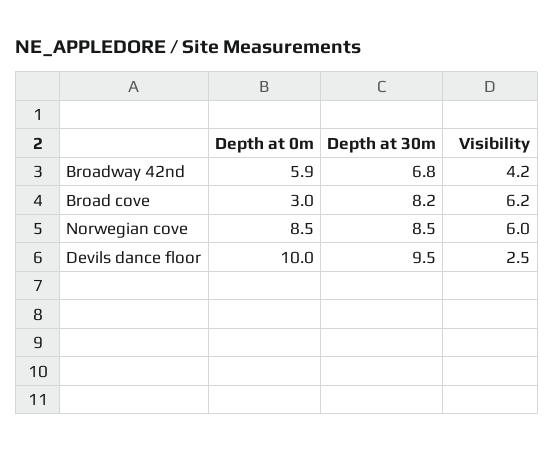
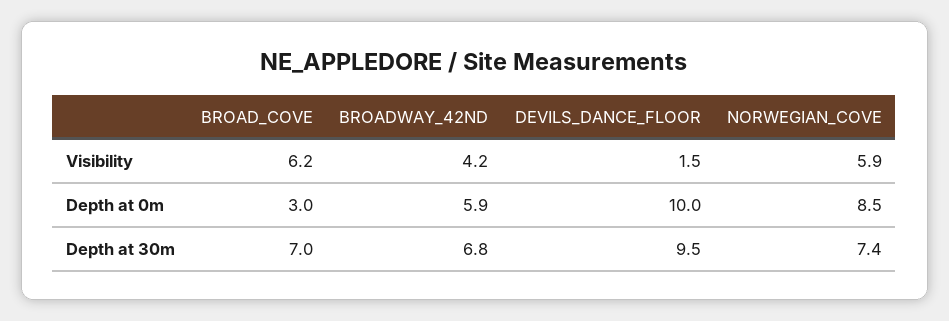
  {
    "Depth at 0m": {
      "Broadway 42nd": 5.9,
      "Broad cove": 3,
      "Norwegian cove": 8.5,
      "Devils dance floor": 10
    },
    "Depth at 30m": {
      "Broadway 42nd": 6.8,
-     "Broad cove": 8.2,
+     "Broad cove": 7,
-     "Norwegian cove": 8.5,
+     "Norwegian cove": 7.4,
      "Devils dance floor": 9.5
    },
    "Visibility": {
      "Broadway 42nd": 4.2,
      "Broad cove": 6.2,
-     "Norwegian cove": 6,
+     "Norwegian cove": 5.9,
-     "Devils dance floor": 2.5
+     "Devils dance floor": 1.5
    }
  }

